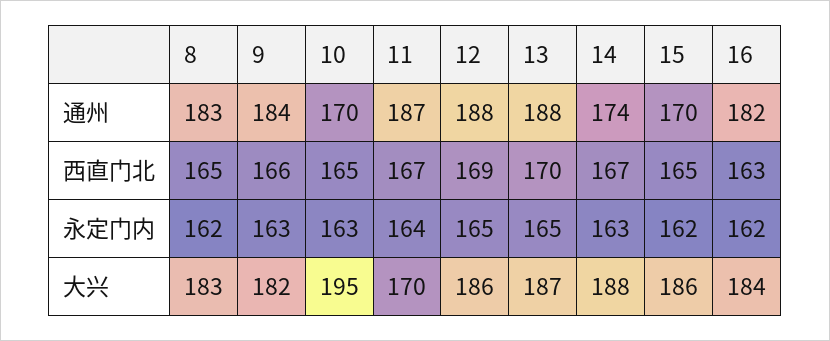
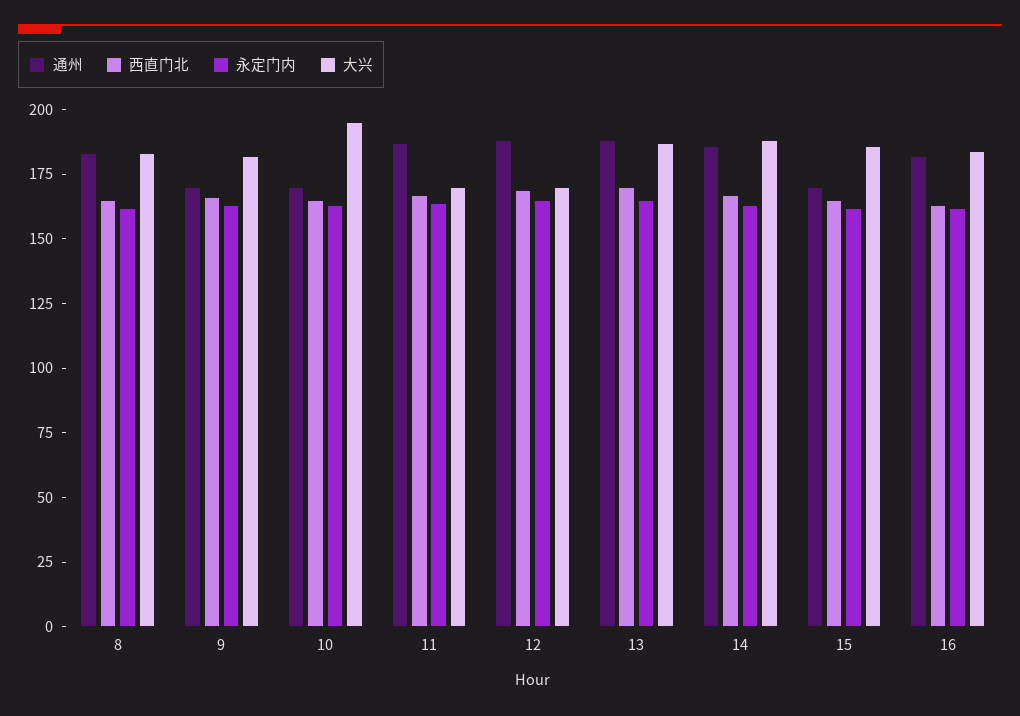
  {
    "通州": {
      "8": 183,
-     "9": 184,
+     "9": 170,
      "10": 170,
      "11": 187,
      "12": 188,
      "13": 188,
-     "14": 174,
+     "14": 185,
      "15": 170,
      "16": 182
    },
    "西直门北": {
      "8": 165,
      "9": 166,
      "10": 165,
      "11": 167,
      "12": 169,
      "13": 170,
      "14": 167,
      "15": 165,
      "16": 163
    },
    "永定门内": {
      "8": 162,
      "9": 163,
      "10": 163,
      "11": 164,
      "12": 165,
      "13": 165,
      "14": 163,
      "15": 162,
      "16": 162
    },
    "大兴": {
      "8": 183,
      "9": 182,
      "10": 195,
      "11": 170,
-     "12": 186,
+     "12": 170,
      "13": 187,
      "14": 188,
      "15": 186,
      "16": 184
    }
  }

